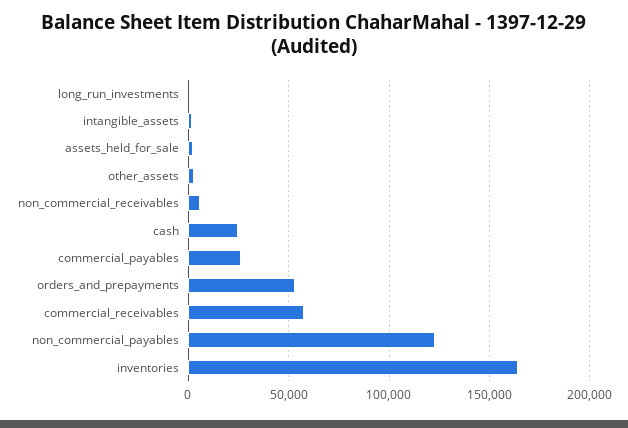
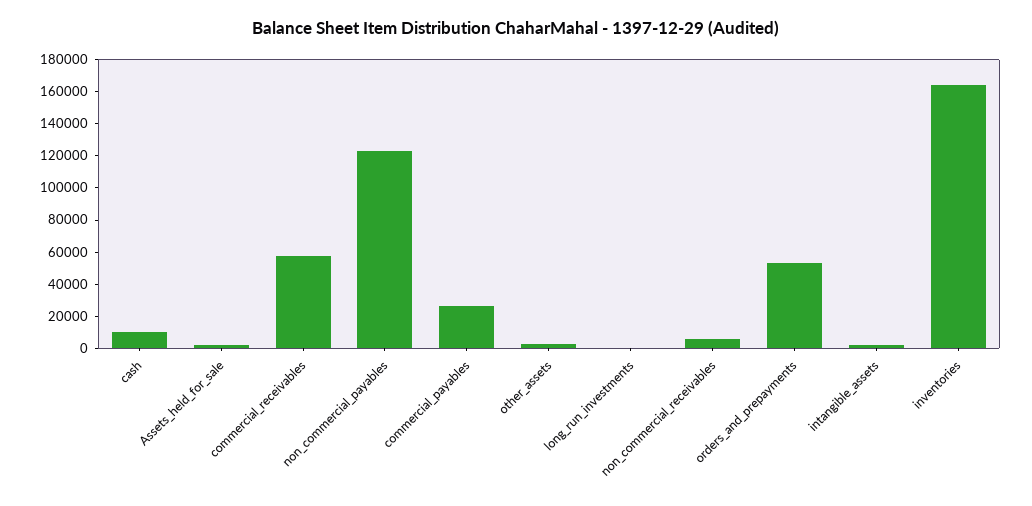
  {
    "long_run_investments": 0,
    "intangible_assets": 0,
    "assets_held_for_sale": 0,
    "other_assets": 5000,
    "non_commercial_receivables": 5000,
-   "cash": 25000,
+   "cash": 10000,
    "commercial_payables": 25000,
    "orders_and_prepayments": 55000,
    "commercial_receivables": 60000,
    "non_commercial_payables": 125000,
    "inventories": 165000
  }

